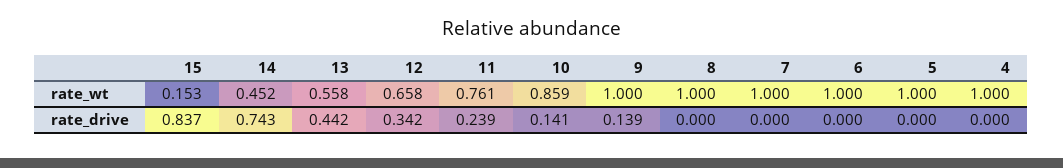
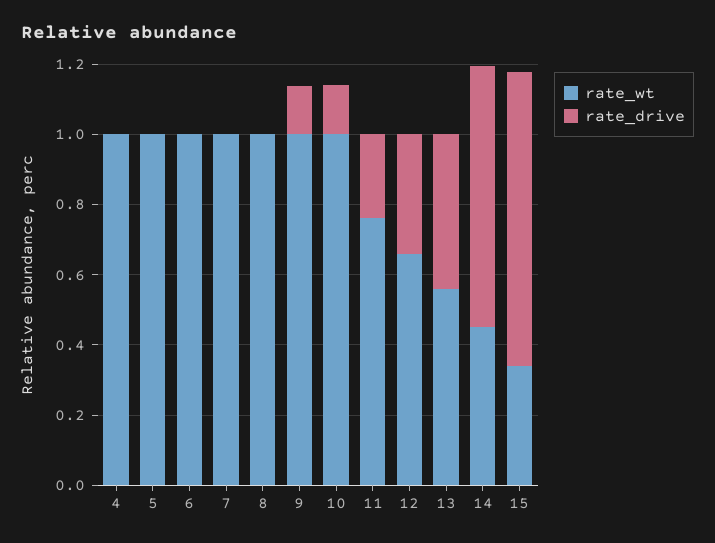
  {
    "rate_wt": {
-     "15": 0.153,
+     "15": 0.35,
      "14": 0.452,
      "13": 0.558,
      "12": 0.658,
      "11": 0.761,
-     "10": 0.859,
+     "10": 1,
      "9": 1,
      "8": 1,
      "7": 1,
      "6": 1,
      "5": 1,
      "4": 1
    },
    "rate_drive": {
      "15": 0.837,
      "14": 0.743,
      "13": 0.442,
      "12": 0.342,
      "11": 0.239,
      "10": 0.141,
      "9": 0.139,
      "8": 0,
      "7": 0,
      "6": 0,
      "5": 0,
      "4": 0
    }
  }

